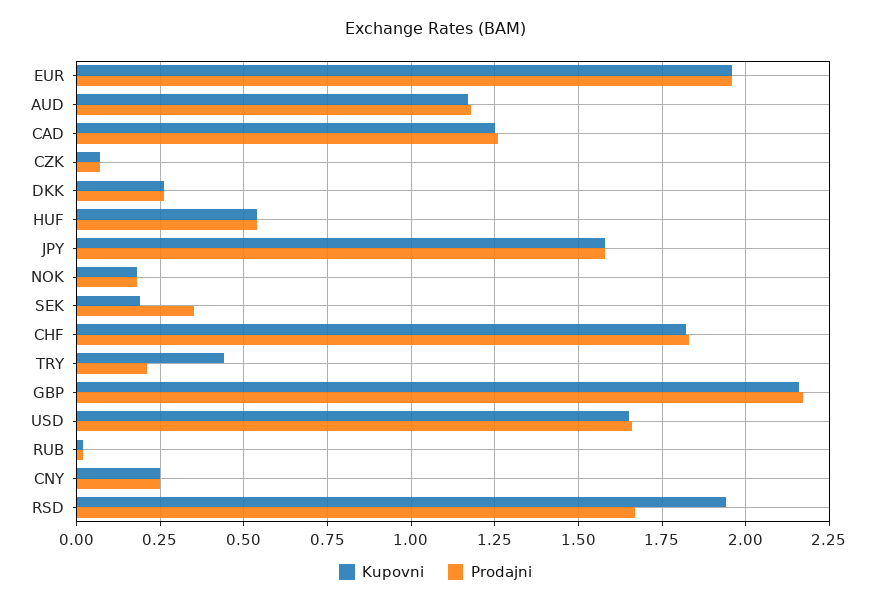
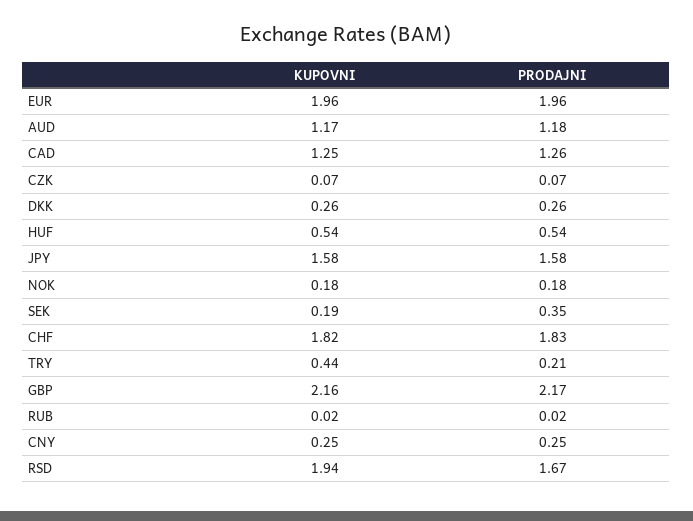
  {
    "Kupovni": {
      "EUR": 1.96,
      "AUD": 1.17,
      "CAD": 1.25,
      "CZK": 0.07,
      "DKK": 0.26,
      "HUF": 0.54,
      "JPY": 1.58,
      "NOK": 0.18,
      "SEK": 0.19,
      "CHF": 1.82,
      "TRY": 0.44,
      "GBP": 2.16,
-     "USD": 1.65,
      "RUB": 0.02,
      "CNY": 0.25,
      "RSD": 1.94
    },
    "Prodajni": {
      "EUR": 1.96,
      "AUD": 1.18,
      "CAD": 1.26,
      "CZK": 0.07,
      "DKK": 0.26,
      "HUF": 0.54,
      "JPY": 1.58,
      "NOK": 0.18,
      "SEK": 0.35,
      "CHF": 1.83,
      "TRY": 0.21,
      "GBP": 2.17,
-     "USD": 1.65,
      "RUB": 0.02,
      "CNY": 0.25,
      "RSD": 1.67
    }
  }

